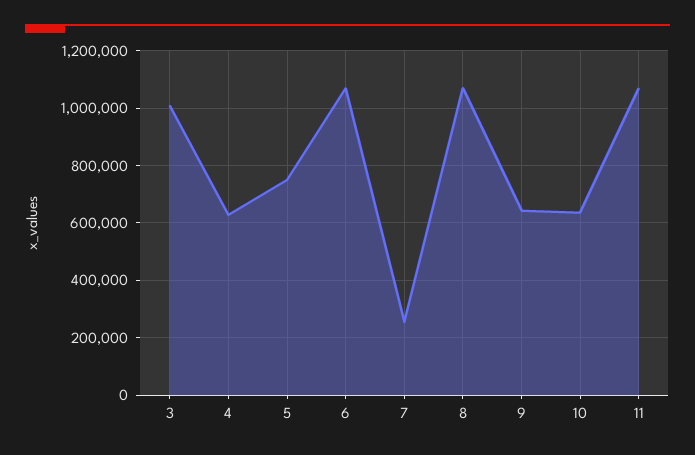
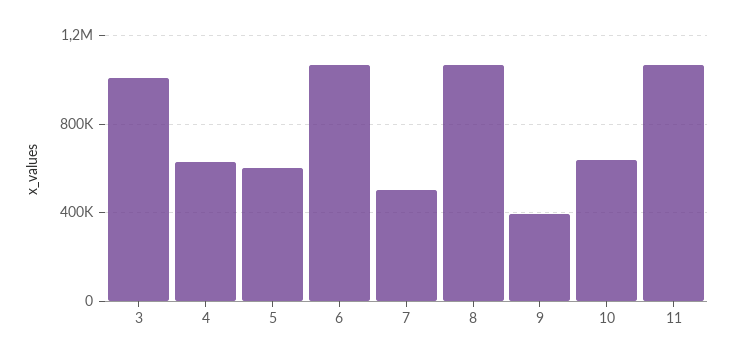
  {
    "3": 1000000,
    "4": 625000,
-   "5": 750000,
+   "5": 600000,
    "6": 1075000,
-   "7": 250000,
+   "7": 500000,
    "8": 1075000,
-   "9": 650000,
+   "9": 400000,
    "10": 625000,
    "11": 1075000
  }

